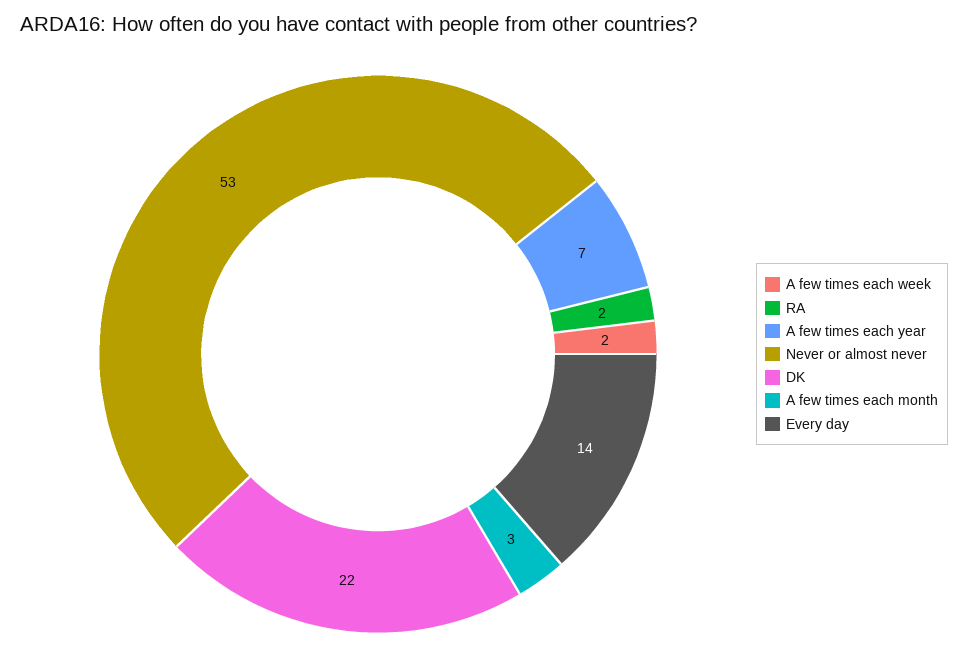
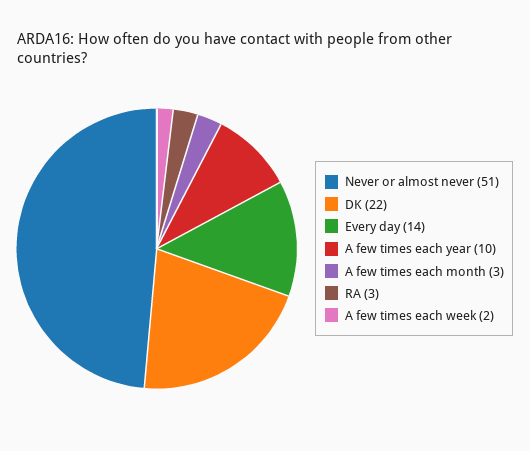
  {
    "A few times each week": 2,
-   "RA": 2,
+   "RA": 3,
-   "A few times each year": 7,
+   "A few times each year": 10,
-   "Never or almost never": 53,
+   "Never or almost never": 51,
    "DK": 22,
    "A few times each month": 3,
    "Every day": 14
  }

